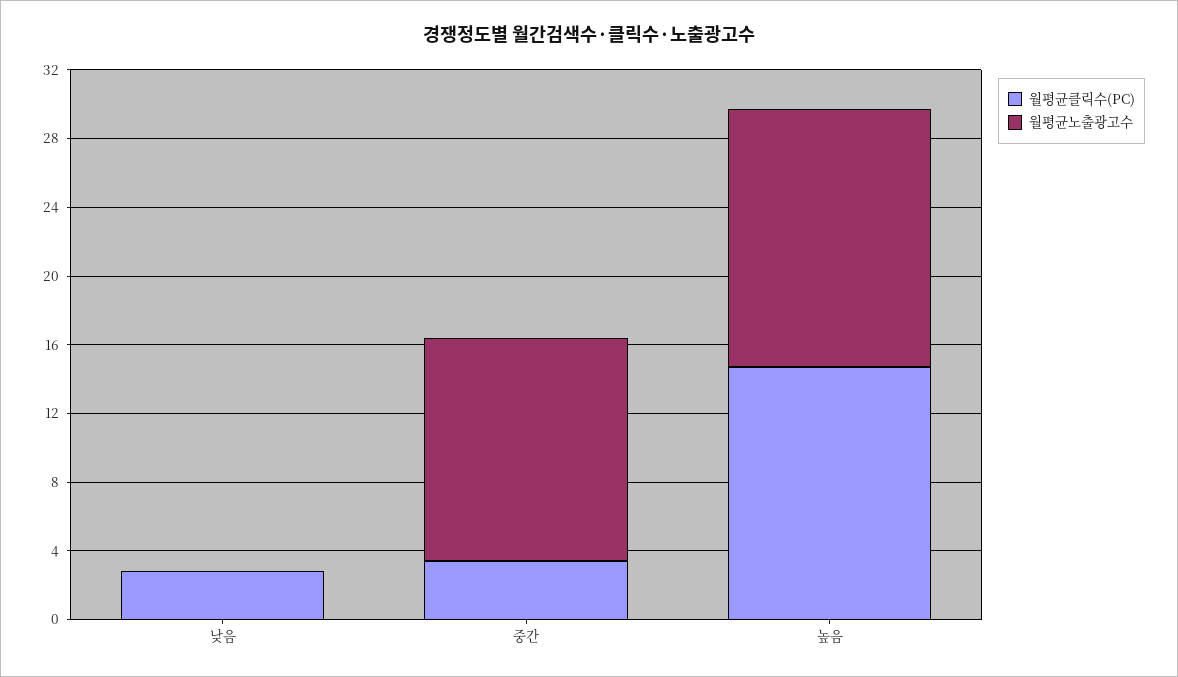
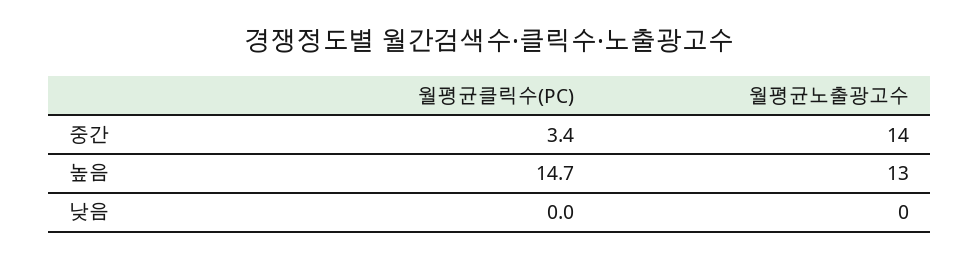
  {
    "월평균클릭수(PC)": {
-     "낮음": 3,
+     "낮음": 0,
      "중간": 3.4,
      "높음": 14.7
    },
    "월평균노출광고수": {
      "낮음": 0,
-     "중간": 13,
+     "중간": 14,
-     "높음": 15
+     "높음": 13
    }
  }

